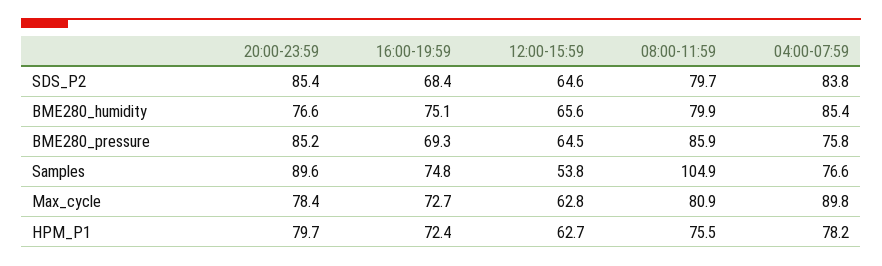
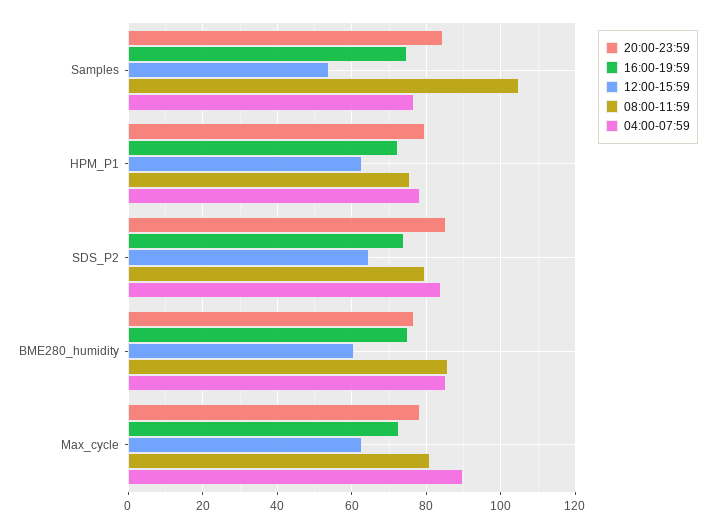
  {
    "20:00-23:59": {
      "SDS_P2": 85.4,
      "BME280_humidity": 76.6,
-     "BME280_pressure": 85.2,
-     "Samples": 89.6,
+     "Samples": 84,
      "Max_cycle": 78.4,
      "HPM_P1": 79.7
    },
    "16:00-19:59": {
-     "SDS_P2": 68.4,
+     "SDS_P2": 74,
      "BME280_humidity": 75.1,
-     "BME280_pressure": 69.3,
      "Samples": 74.8,
      "Max_cycle": 72.7,
      "HPM_P1": 72.4
    },
    "12:00-15:59": {
      "SDS_P2": 64.6,
-     "BME280_humidity": 65.6,
+     "BME280_humidity": 60,
-     "BME280_pressure": 64.5,
      "Samples": 53.8,
      "Max_cycle": 62.8,
      "HPM_P1": 62.7
    },
    "08:00-11:59": {
      "SDS_P2": 79.7,
-     "BME280_humidity": 79.9,
+     "BME280_humidity": 86,
-     "BME280_pressure": 85.9,
      "Samples": 104.9,
      "Max_cycle": 80.9,
      "HPM_P1": 75.5
    },
    "04:00-07:59": {
      "SDS_P2": 83.8,
      "BME280_humidity": 85.4,
-     "BME280_pressure": 75.8,
      "Samples": 76.6,
      "Max_cycle": 89.8,
      "HPM_P1": 78.2
    }
  }

